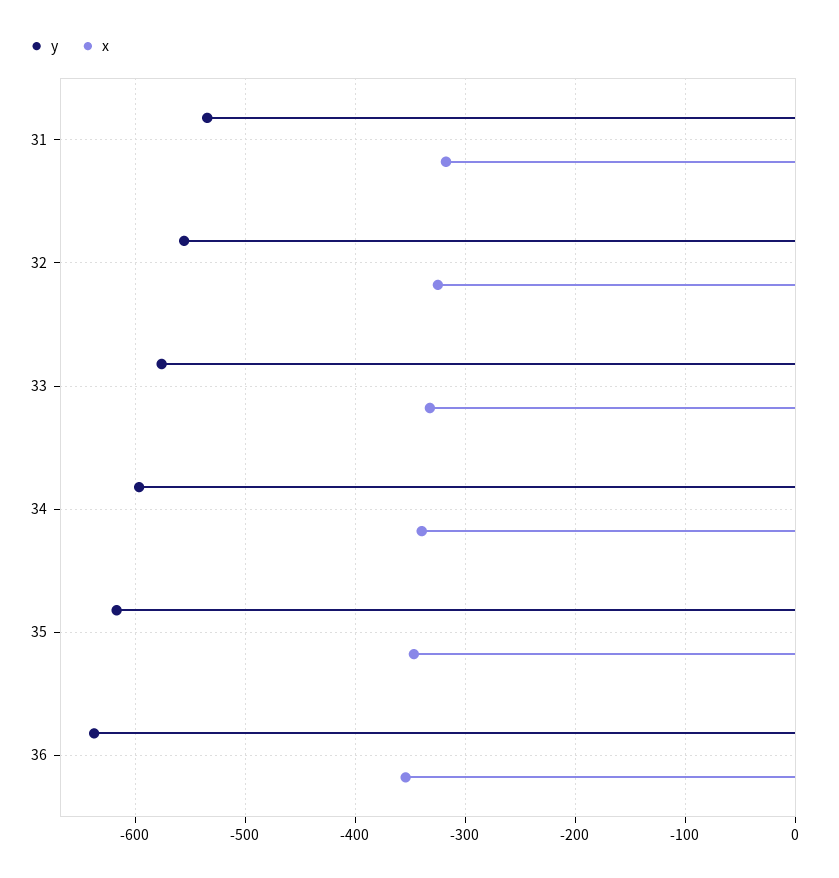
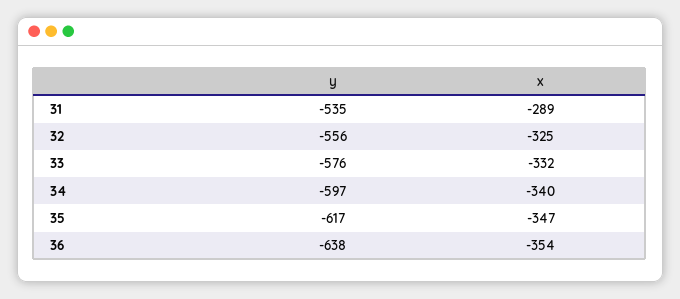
  {
    "y": {
      "31": -535,
      "32": -556,
      "33": -576,
      "34": -597,
      "35": -617,
      "36": -638
    },
    "x": {
-     "31": -320,
+     "31": -289,
      "32": -325,
      "33": -332,
      "34": -340,
      "35": -347,
      "36": -354
    }
  }

